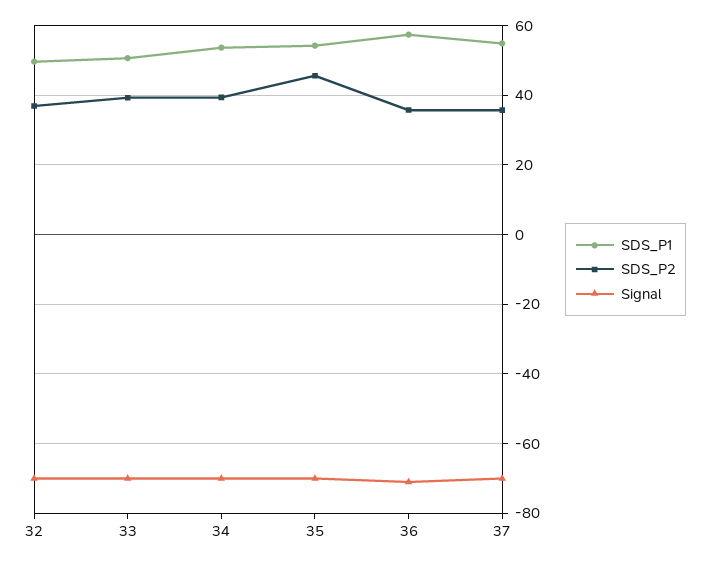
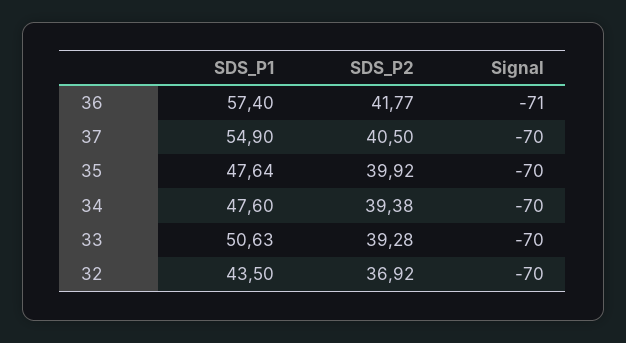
  {
    "SDS_P1": {
-     "32": 50,
+     "32": 43.5,
      "33": 50.63,
-     "34": 54,
+     "34": 47.6,
-     "35": 54,
+     "35": 47.64,
      "36": 57.4,
      "37": 54.9
    },
    "SDS_P2": {
      "32": 36.92,
      "33": 39.28,
      "34": 39.38,
-     "35": 46,
+     "35": 39.92,
-     "36": 36,
+     "36": 41.77,
-     "37": 36
+     "37": 40.5
    },
    "Signal": {
      "32": -70,
      "33": -70,
      "34": -70,
      "35": -70,
      "36": -71,
      "37": -70
    }
  }

